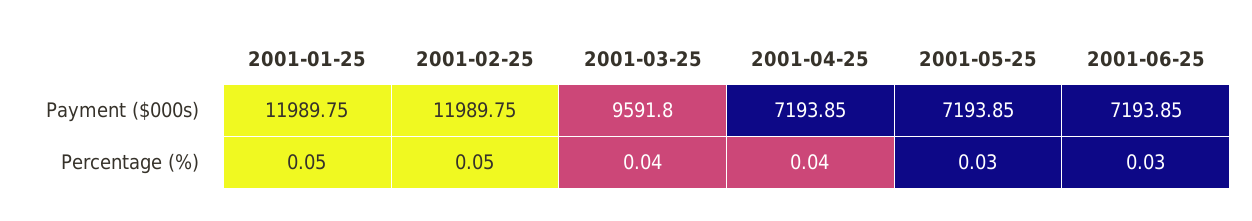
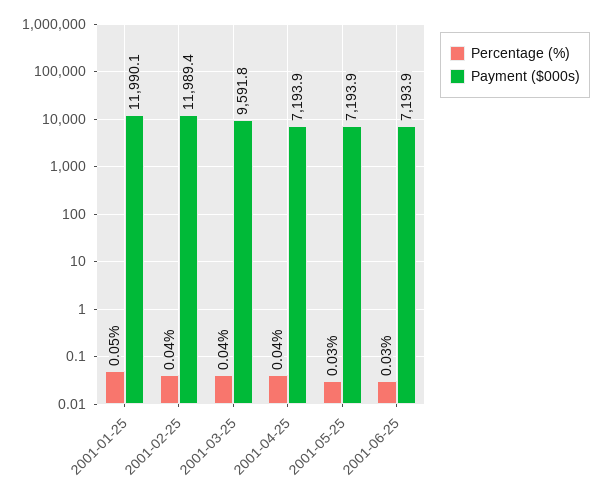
  {
    "Payment ($000s)": {
-     "2001-01-25": 11989.75,
+     "2001-01-25": 11990.1,
-     "2001-02-25": 11989.75,
+     "2001-02-25": 11989.4,
      "2001-03-25": 9591.8,
      "2001-04-25": 7193.85,
      "2001-05-25": 7193.85,
      "2001-06-25": 7193.85
    },
    "Percentage (%)": {
      "2001-01-25": 0.05,
-     "2001-02-25": 0.05,
+     "2001-02-25": 0.04,
      "2001-03-25": 0.04,
      "2001-04-25": 0.04,
      "2001-05-25": 0.03,
      "2001-06-25": 0.03
    }
  }

